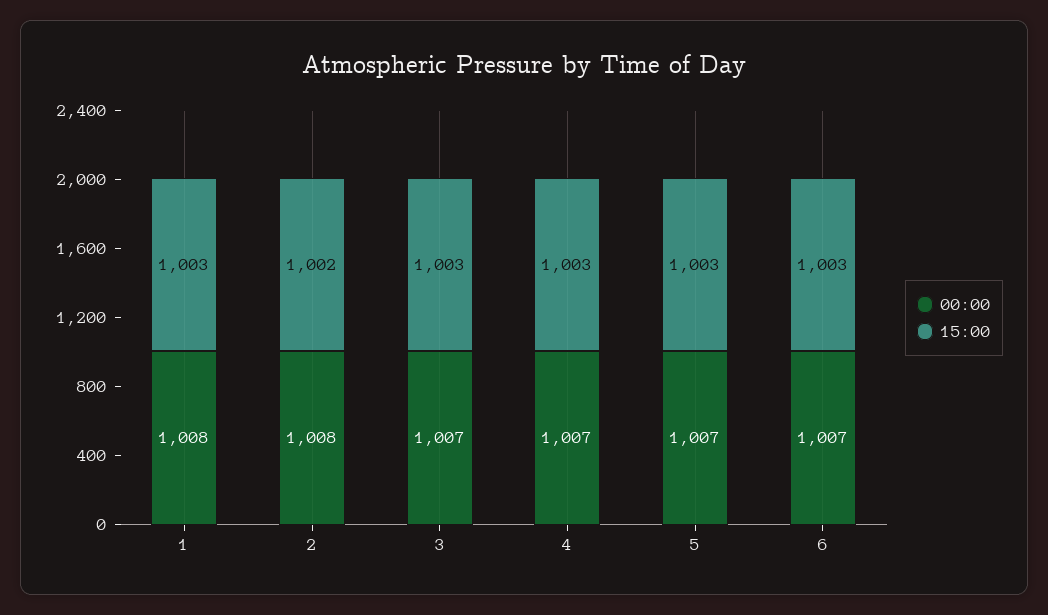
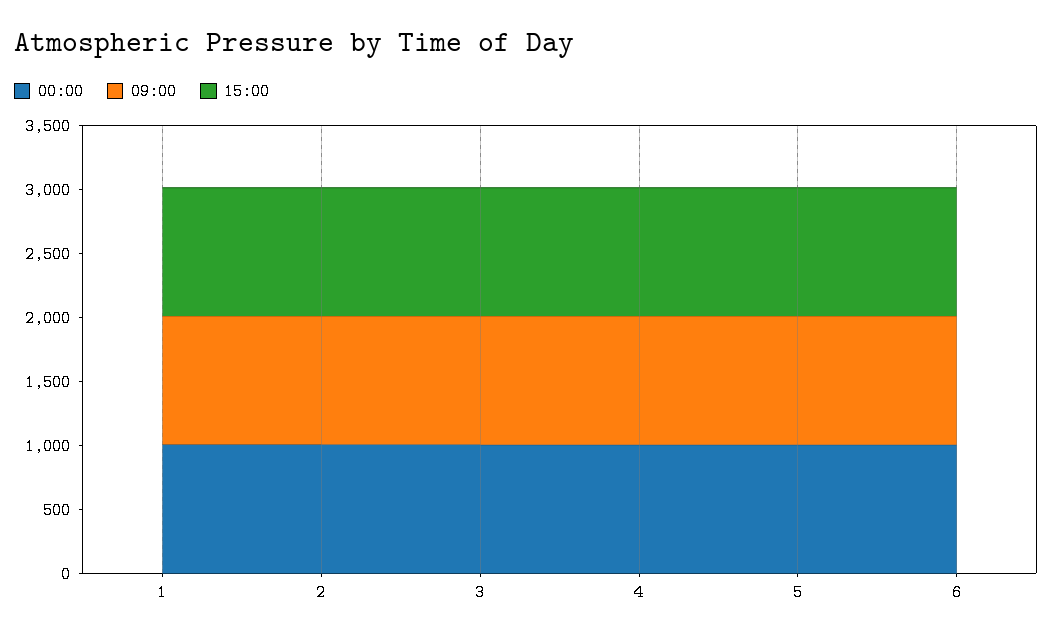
  {
    "00:00": {
      "1": 1008,
      "2": 1008,
      "3": 1007,
      "4": 1007,
      "5": 1007,
      "6": 1007
    },
    "15:00": {
      "1": 1003,
      "2": 1002,
      "3": 1003,
      "4": 1003,
      "5": 1003,
      "6": 1003
-   }
+   },
+   "09:00": {
+     "1": 1000,
+     "2": 1000,
+     "3": 1000,
+     "4": 1000,
+     "5": 1000,
+     "6": 1000
+   }
  }

